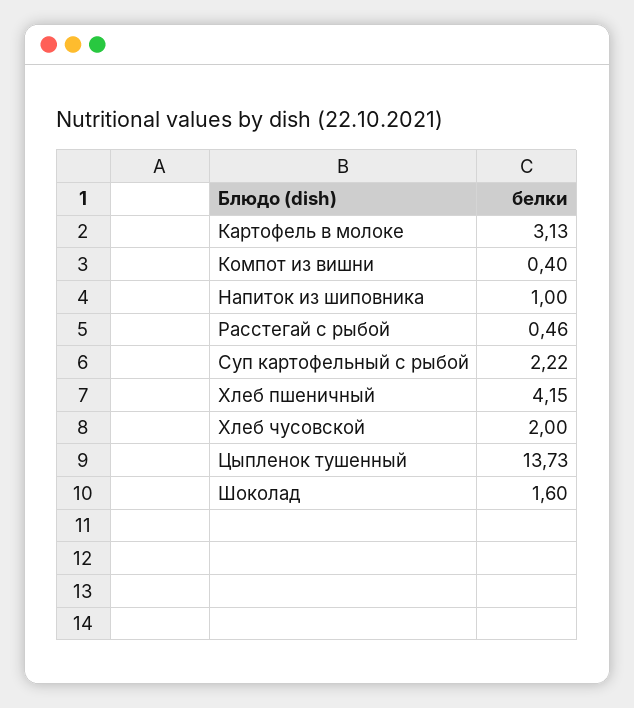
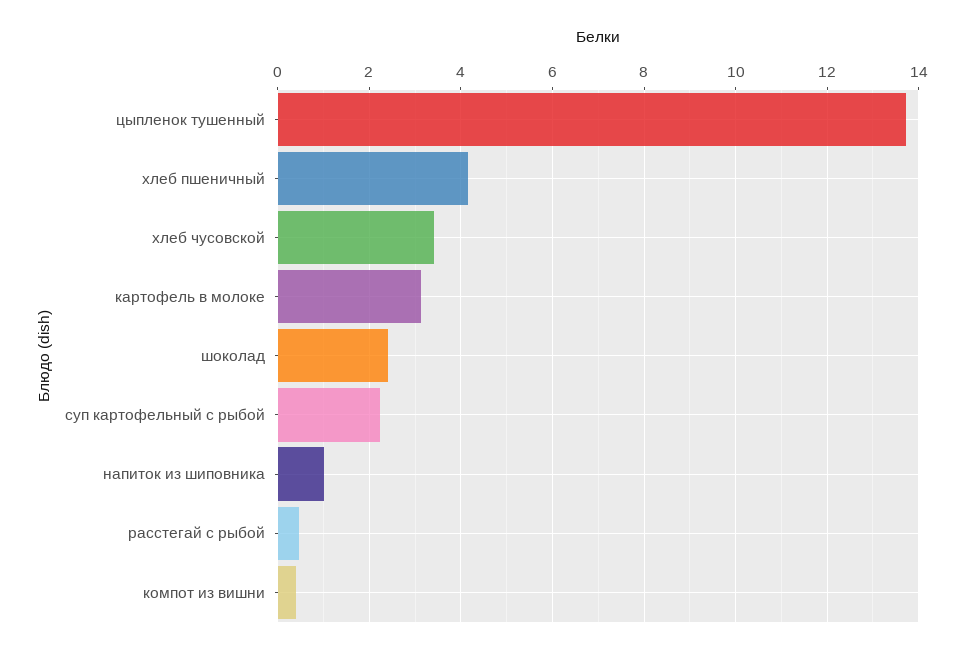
  {
    "Картофель в молоке": 3.13,
    "Компот из вишни": 0.4,
    "Напиток из шиповника": 1,
    "Расстегай с рыбой": 0.46,
    "Суп картофельный с рыбой": 2.22,
    "Хлеб пшеничный": 4.15,
-   "Хлеб чусовской": 2,
+   "Хлеб чусовской": 3.4,
    "Цыпленок тушенный": 13.73,
-   "Шоколад": 1.6
+   "Шоколад": 2.4
  }

